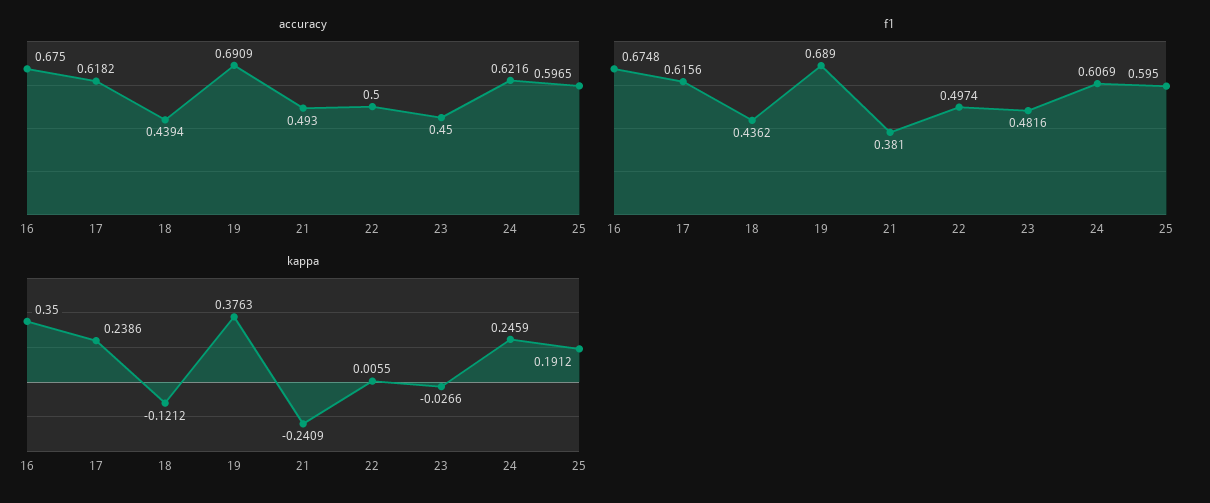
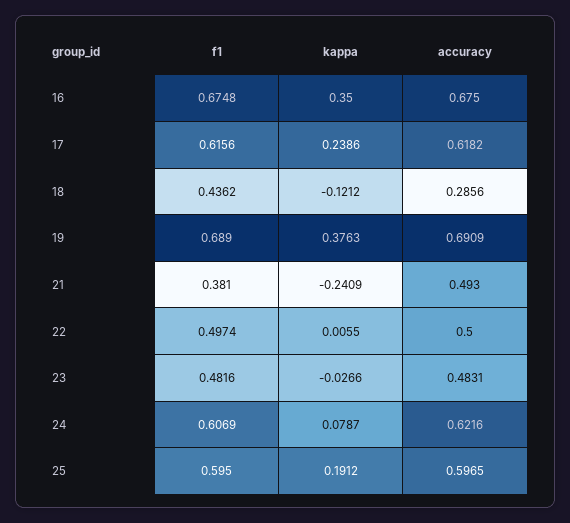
  {
    "accuracy": {
      "16": 0.675,
      "17": 0.6182,
-     "18": 0.4394,
+     "18": 0.2856,
      "19": 0.6909,
      "21": 0.493,
      "22": 0.5,
-     "23": 0.45,
+     "23": 0.4831,
      "24": 0.6216,
      "25": 0.5965
    },
    "f1": {
      "16": 0.6748,
      "17": 0.6156,
      "18": 0.4362,
      "19": 0.689,
      "21": 0.381,
      "22": 0.4974,
      "23": 0.4816,
      "24": 0.6069,
      "25": 0.595
    },
    "kappa": {
      "16": 0.35,
      "17": 0.2386,
      "18": -0.1212,
      "19": 0.3763,
      "21": -0.2409,
      "22": 0.0055,
      "23": -0.0266,
-     "24": 0.2459,
+     "24": 0.0787,
      "25": 0.1912
    }
  }

